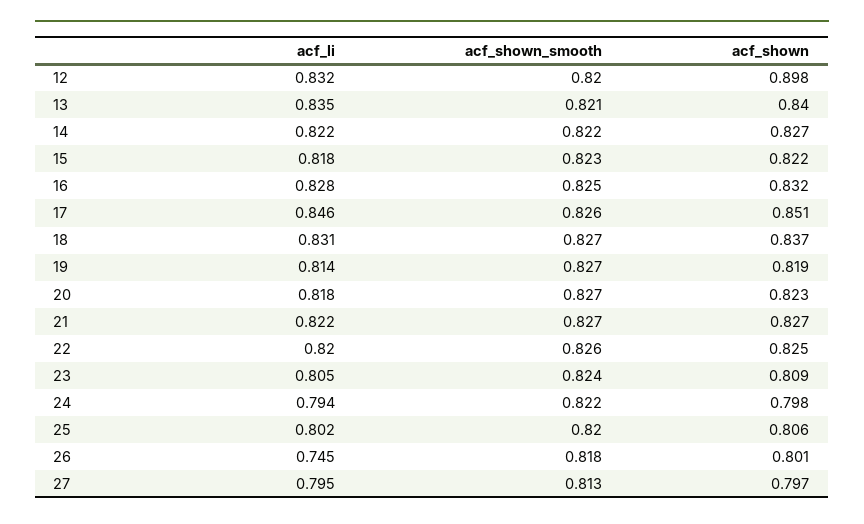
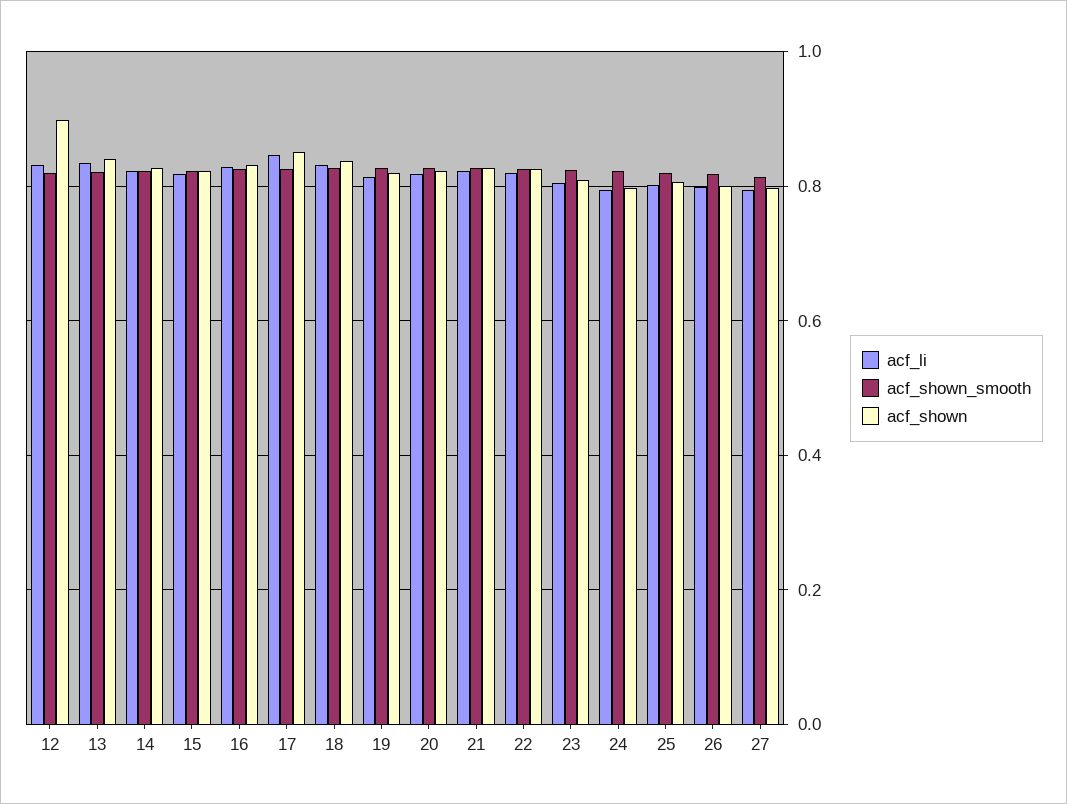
  {
    "acf_li": {
      "12": 0.832,
      "13": 0.835,
      "14": 0.822,
      "15": 0.818,
      "16": 0.828,
      "17": 0.846,
      "18": 0.831,
      "19": 0.814,
      "20": 0.818,
      "21": 0.822,
      "22": 0.82,
      "23": 0.805,
      "24": 0.794,
      "25": 0.802,
-     "26": 0.745,
+     "26": 0.8,
      "27": 0.795
    },
    "acf_shown_smooth": {
      "12": 0.82,
      "13": 0.821,
      "14": 0.822,
      "15": 0.823,
      "16": 0.825,
      "17": 0.826,
      "18": 0.827,
      "19": 0.827,
      "20": 0.827,
      "21": 0.827,
      "22": 0.826,
      "23": 0.824,
      "24": 0.822,
      "25": 0.82,
      "26": 0.818,
      "27": 0.813
    },
    "acf_shown": {
      "12": 0.898,
      "13": 0.84,
      "14": 0.827,
      "15": 0.822,
      "16": 0.832,
      "17": 0.851,
      "18": 0.837,
      "19": 0.819,
      "20": 0.823,
      "21": 0.827,
      "22": 0.825,
      "23": 0.809,
      "24": 0.798,
      "25": 0.806,
      "26": 0.801,
      "27": 0.797
    }
  }

